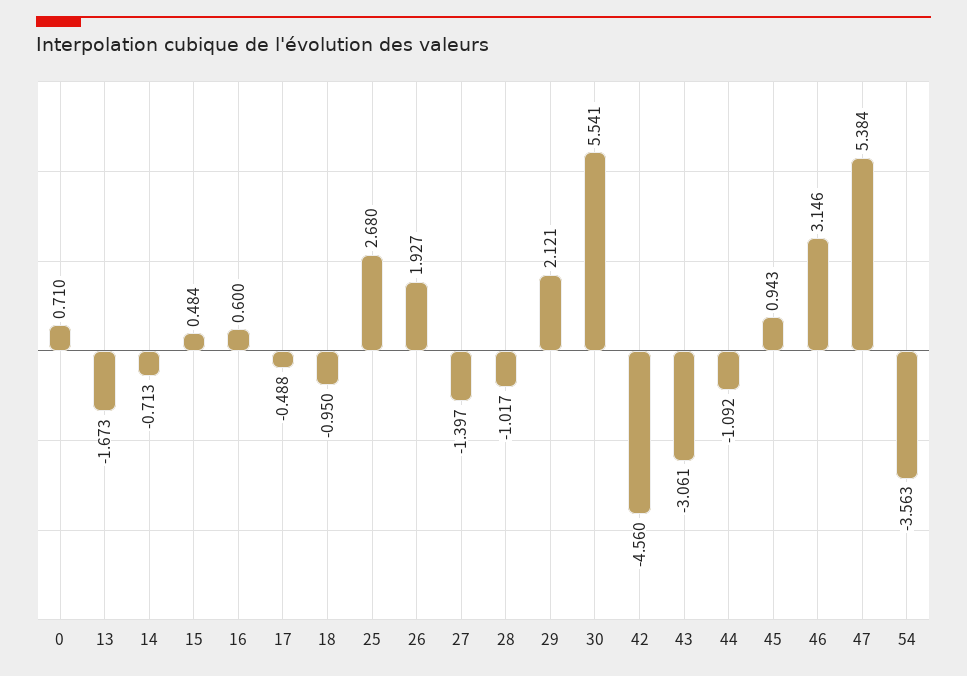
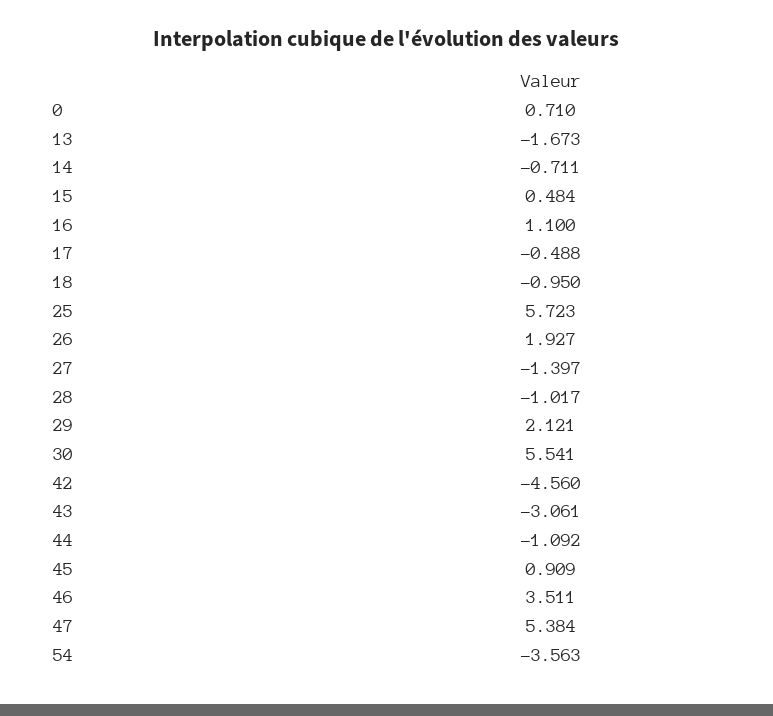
  {
    "0": 0.71,
    "13": -1.673,
-   "14": -0.713,
+   "14": -0.711,
    "15": 0.484,
-   "16": 0.6,
+   "16": 1.1,
    "17": -0.488,
    "18": -0.95,
-   "25": 2.68,
+   "25": 5.723,
    "26": 1.927,
    "27": -1.397,
    "28": -1.017,
    "29": 2.121,
    "30": 5.541,
    "42": -4.56,
    "43": -3.061,
    "44": -1.092,
-   "45": 0.943,
+   "45": 0.909,
-   "46": 3.146,
+   "46": 3.511,
    "47": 5.384,
    "54": -3.563
  }

